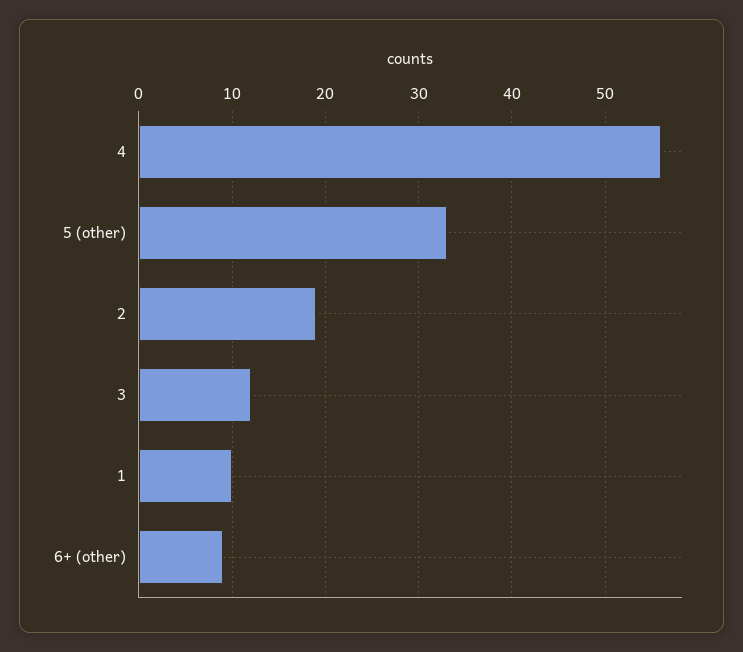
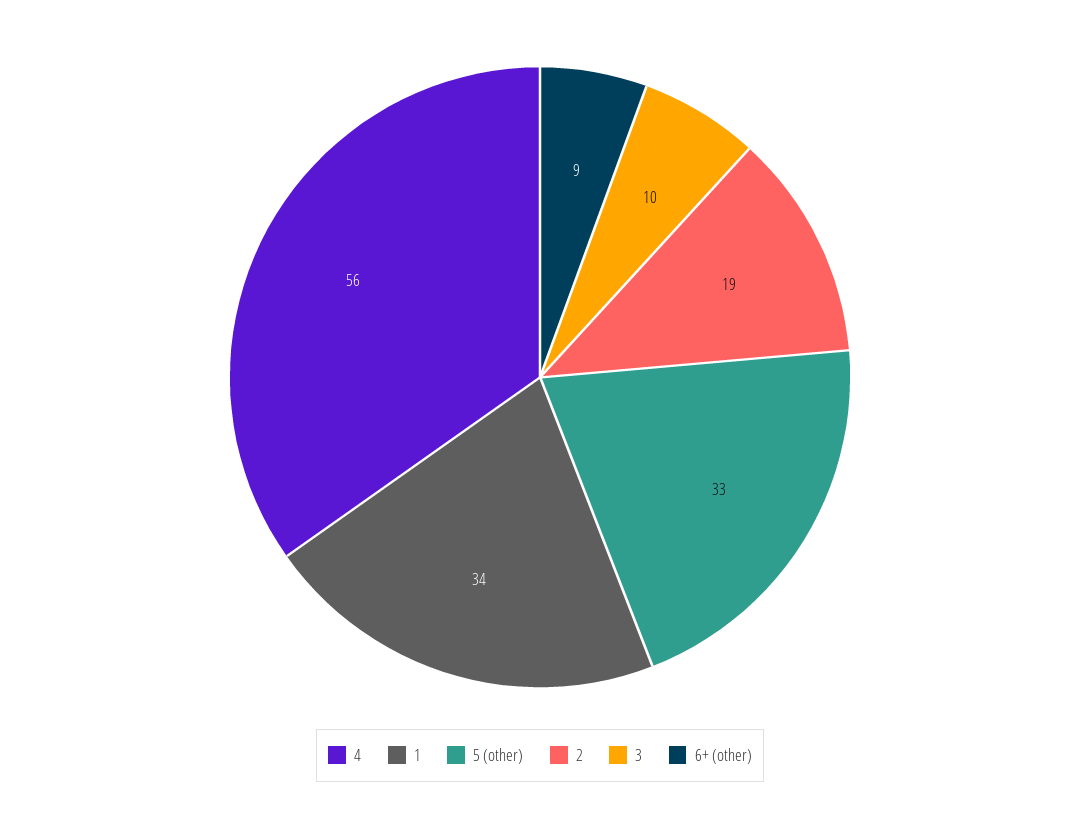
  {
    "4": 56,
    "5 (other)": 33,
    "2": 19,
-   "3": 12,
+   "3": 10,
-   "1": 10,
+   "1": 34,
    "6+ (other)": 9
  }

